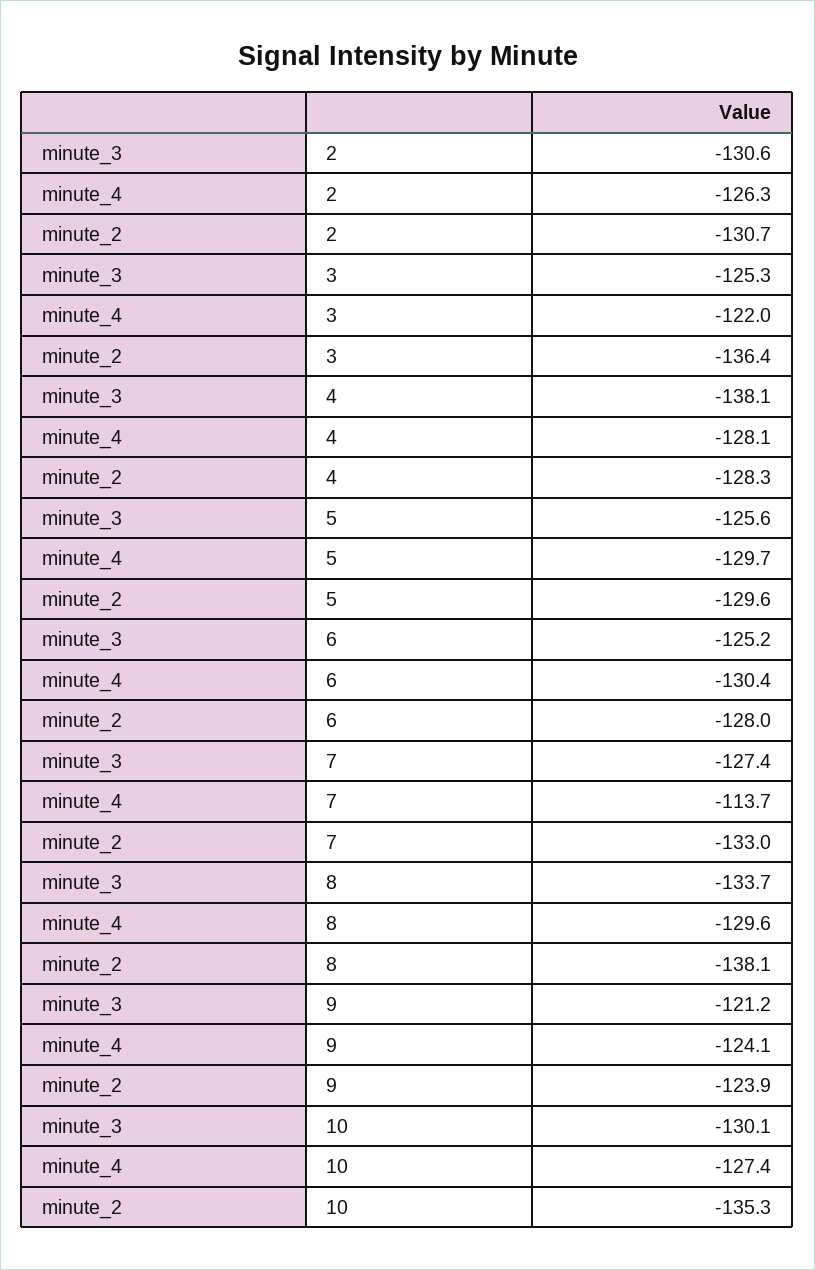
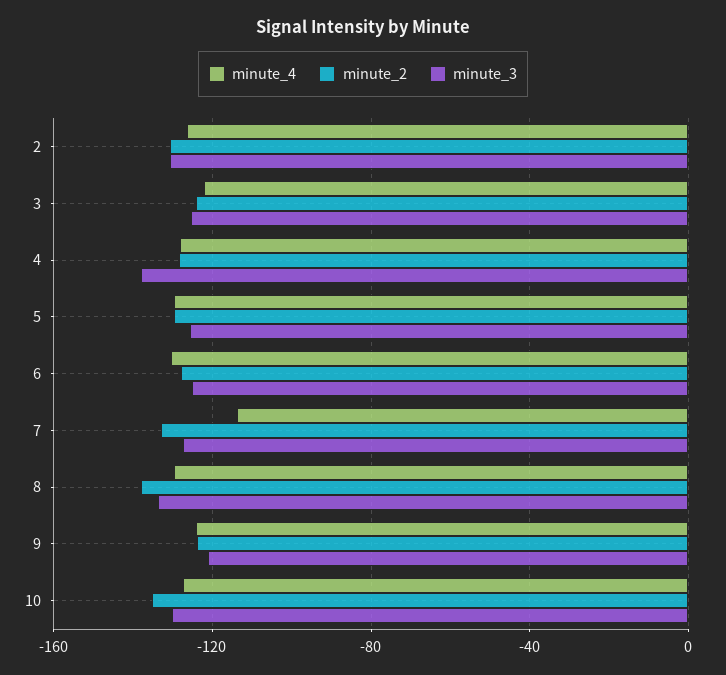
  {
    "minute_3": {
      "2": -130.6,
      "3": -125.3,
      "4": -138.1,
      "5": -125.6,
      "6": -125.2,
      "7": -127.4,
      "8": -133.7,
      "9": -121.2,
      "10": -130.1
    },
    "minute_4": {
      "2": -126.3,
      "3": -122,
      "4": -128.1,
      "5": -129.7,
      "6": -130.4,
      "7": -113.7,
      "8": -129.6,
      "9": -124.1,
      "10": -127.4
    },
    "minute_2": {
      "2": -130.7,
-     "3": -136.4,
+     "3": -125,
      "4": -128.3,
      "5": -129.6,
      "6": -128,
      "7": -133,
      "8": -138.1,
      "9": -123.9,
      "10": -135.3
    }
  }

